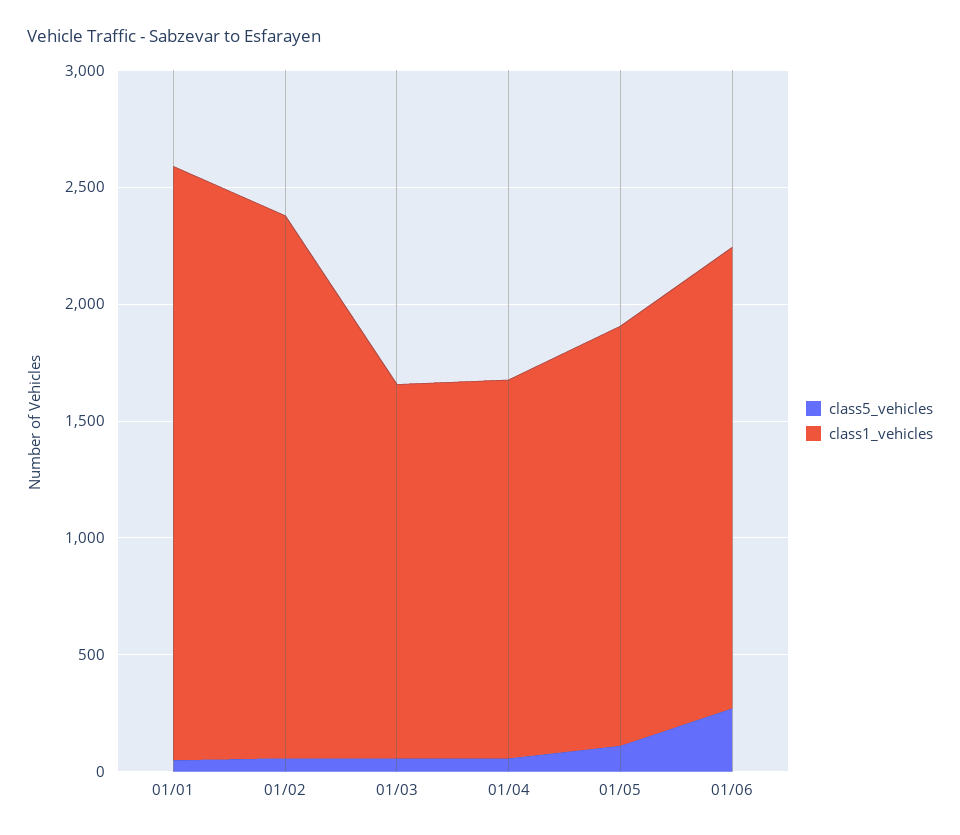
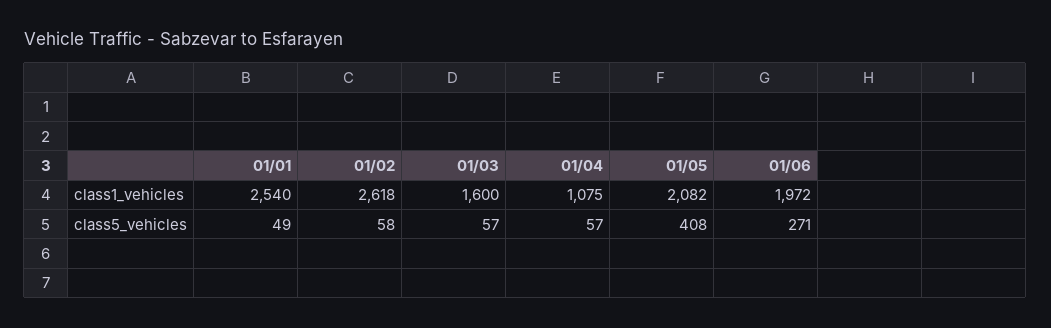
  {
    "class5_vehicles": {
      "01/01": 49,
      "01/02": 58,
      "01/03": 57,
      "01/04": 57,
-     "01/05": 100,
+     "01/05": 408,
      "01/06": 271
    },
    "class1_vehicles": {
      "01/01": 2540,
-     "01/02": 2300,
+     "01/02": 2618,
      "01/03": 1600,
-     "01/04": 1600,
+     "01/04": 1075,
-     "01/05": 1800,
+     "01/05": 2082,
      "01/06": 1972
    }
  }

